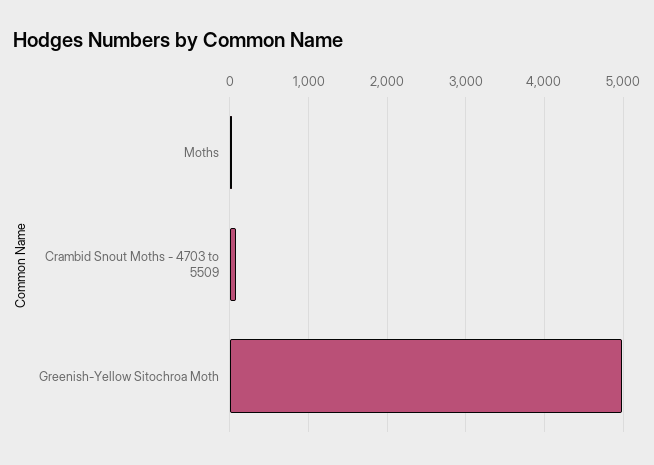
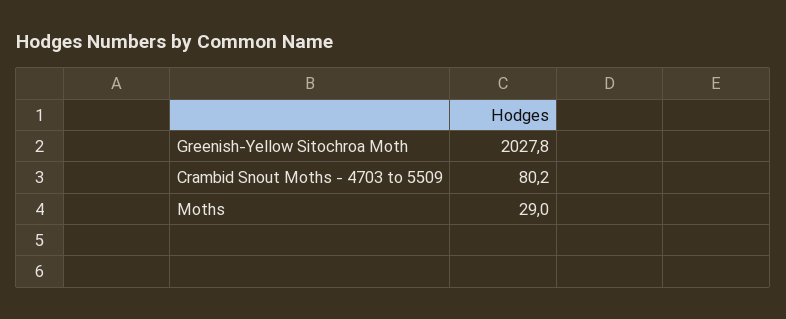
  {
    "Moths": 29,
    "Crambid Snout Moths - 4703 to 5509": 80.2,
-   "Greenish-Yellow Sitochroa Moth": 5000
+   "Greenish-Yellow Sitochroa Moth": 2027.8
  }

